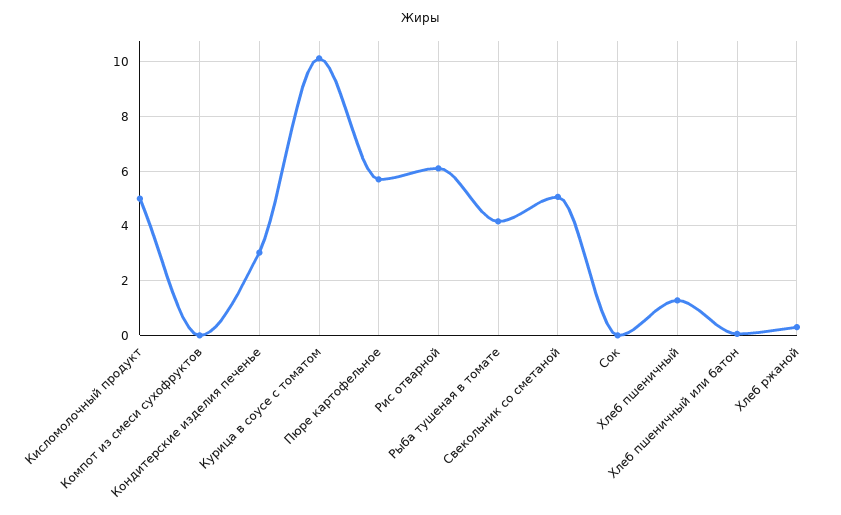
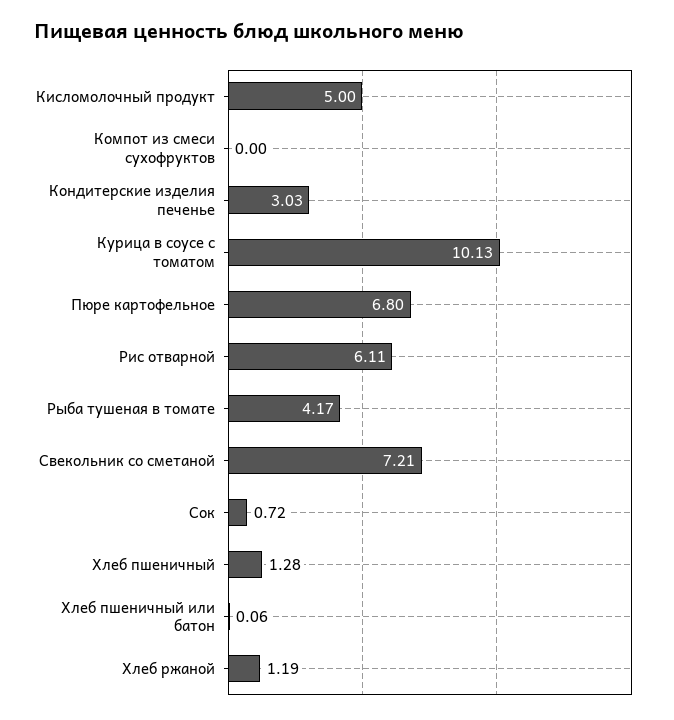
  {
    "Кисломолочный продукт": 5,
    "Компот из смеси сухофруктов": 0,
    "Кондитерские изделия печенье": 3.03,
    "Курица в соусе с томатом": 10.13,
-   "Пюре картофельное": 5.75,
+   "Пюре картофельное": 6.8,
    "Рис отварной": 6.11,
    "Рыба тушеная в томате": 4.17,
-   "Свекольник со сметаной": 5,
+   "Свекольник со сметаной": 7.21,
-   "Сок": 0,
+   "Сок": 0.72,
    "Хлеб пшеничный": 1.28,
    "Хлеб пшеничный или батон": 0.06,
-   "Хлеб ржаной": 0.25
+   "Хлеб ржаной": 1.19
  }

